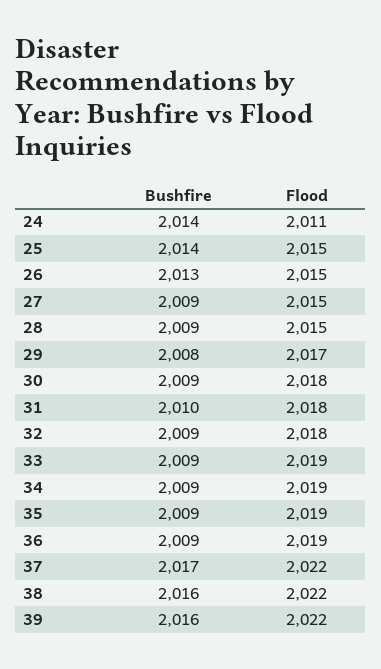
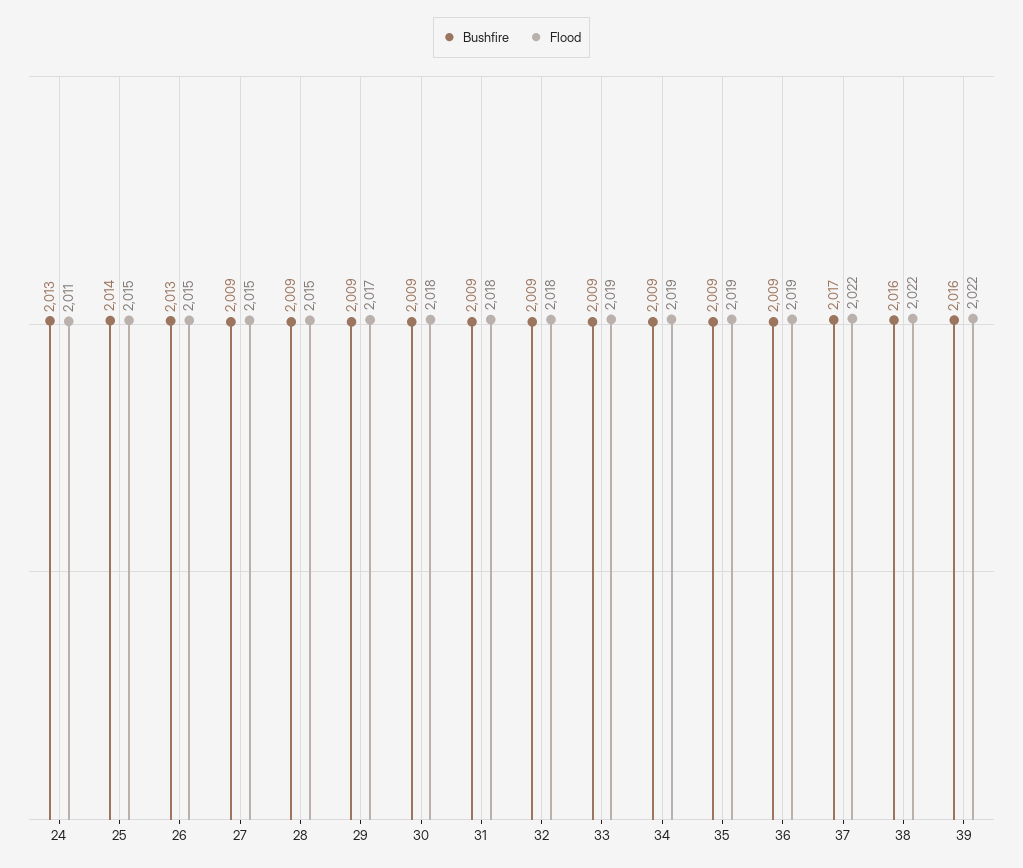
  {
    "Bushfire": {
-     "24": 2014,
+     "24": 2013,
      "25": 2014,
      "26": 2013,
      "27": 2009,
      "28": 2009,
-     "29": 2008,
+     "29": 2009,
      "30": 2009,
-     "31": 2010,
+     "31": 2009,
      "32": 2009,
      "33": 2009,
      "34": 2009,
      "35": 2009,
      "36": 2009,
      "37": 2017,
      "38": 2016,
      "39": 2016
    },
    "Flood": {
      "24": 2011,
      "25": 2015,
      "26": 2015,
      "27": 2015,
      "28": 2015,
      "29": 2017,
      "30": 2018,
      "31": 2018,
      "32": 2018,
      "33": 2019,
      "34": 2019,
      "35": 2019,
      "36": 2019,
      "37": 2022,
      "38": 2022,
      "39": 2022
    }
  }

